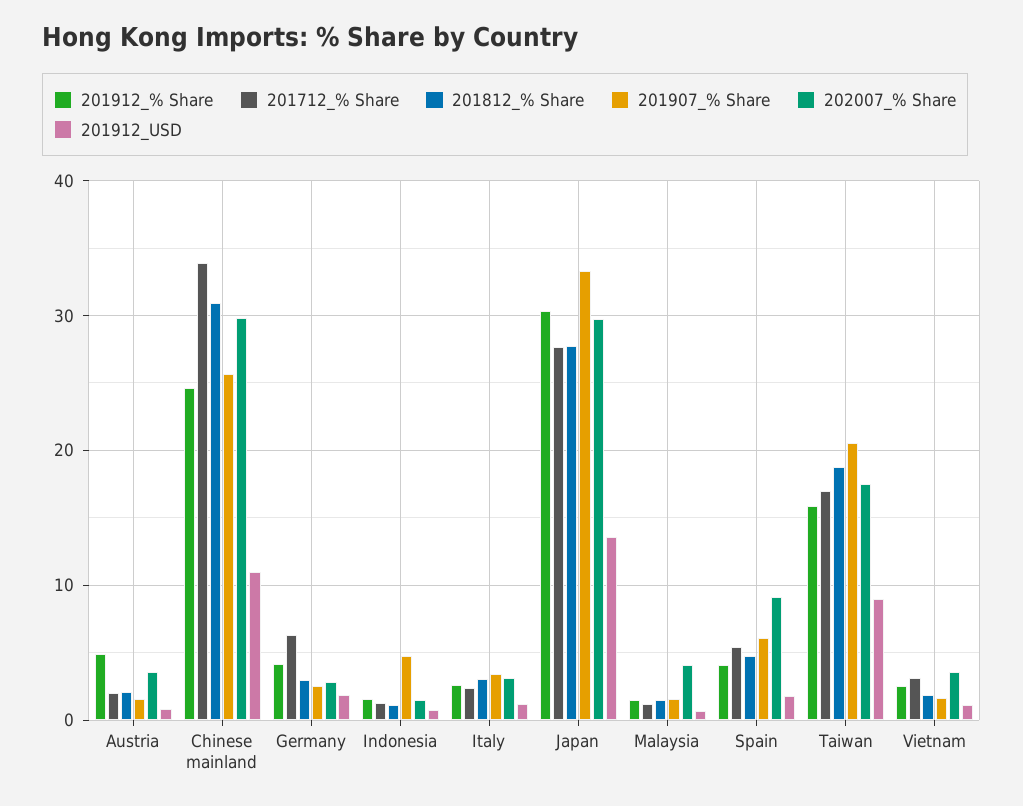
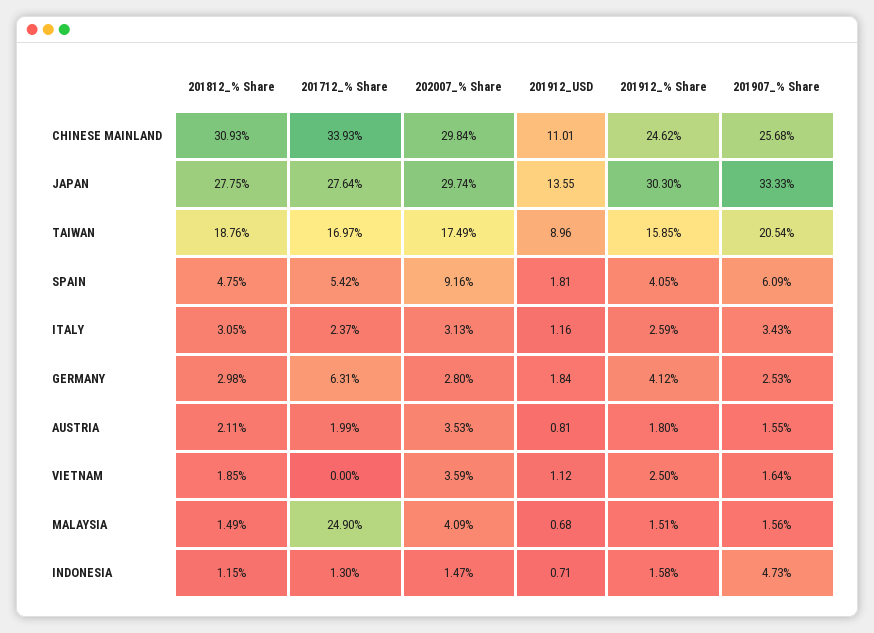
  {
    "201912_% Share": {
-     "Austria": 5,
+     "Austria": 1.8,
      "Chinese mainland": 24.62,
      "Germany": 4.12,
      "Indonesia": 1.58,
      "Italy": 2.59,
      "Japan": 30.3,
      "Malaysia": 1.51,
      "Spain": 4.05,
      "Taiwan": 15.85,
      "Vietnam": 2.5
    },
    "201712_% Share": {
      "Austria": 1.99,
      "Chinese mainland": 33.93,
      "Germany": 6.31,
      "Indonesia": 1.3,
      "Italy": 2.37,
      "Japan": 27.64,
-     "Malaysia": 1,
+     "Malaysia": 24.9,
      "Spain": 5.42,
      "Taiwan": 16.97,
-     "Vietnam": 3
+     "Vietnam": 0
    },
    "201812_% Share": {
      "Austria": 2.11,
      "Chinese mainland": 30.93,
      "Germany": 2.98,
      "Indonesia": 1.15,
      "Italy": 3.05,
      "Japan": 27.75,
      "Malaysia": 1.49,
      "Spain": 4.75,
      "Taiwan": 18.76,
      "Vietnam": 1.85
    },
    "201907_% Share": {
      "Austria": 1.55,
      "Chinese mainland": 25.68,
      "Germany": 2.53,
      "Indonesia": 4.73,
      "Italy": 3.43,
      "Japan": 33.33,
      "Malaysia": 1.56,
      "Spain": 6.09,
      "Taiwan": 20.54,
      "Vietnam": 1.64
    },
    "202007_% Share": {
      "Austria": 3.53,
      "Chinese mainland": 29.84,
      "Germany": 2.8,
      "Indonesia": 1.47,
      "Italy": 3.13,
      "Japan": 29.74,
      "Malaysia": 4.09,
      "Spain": 9.16,
      "Taiwan": 17.49,
      "Vietnam": 3.59
    },
    "201912_USD": {
      "Austria": 0.81,
      "Chinese mainland": 11.01,
      "Germany": 1.84,
      "Indonesia": 0.71,
      "Italy": 1.16,
      "Japan": 13.55,
      "Malaysia": 0.68,
      "Spain": 1.81,
      "Taiwan": 8.96,
      "Vietnam": 1.12
    }
  }

